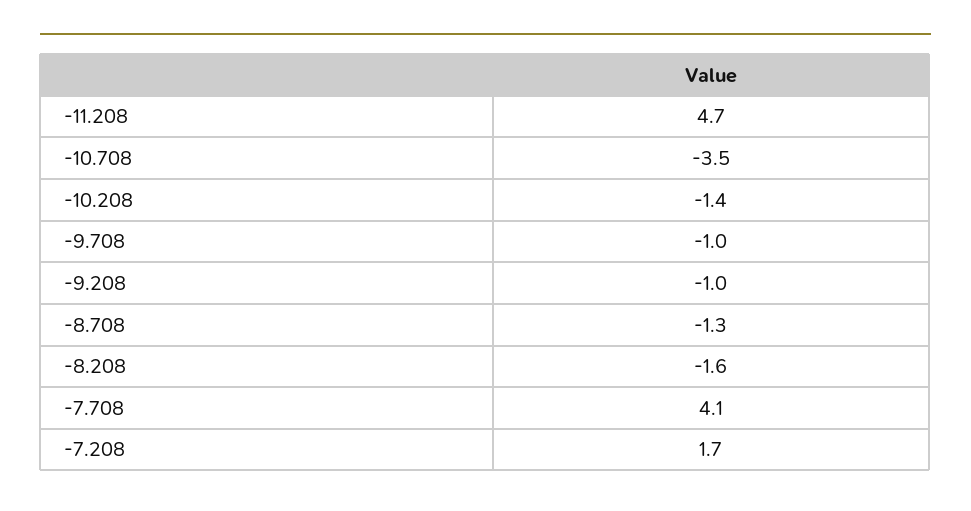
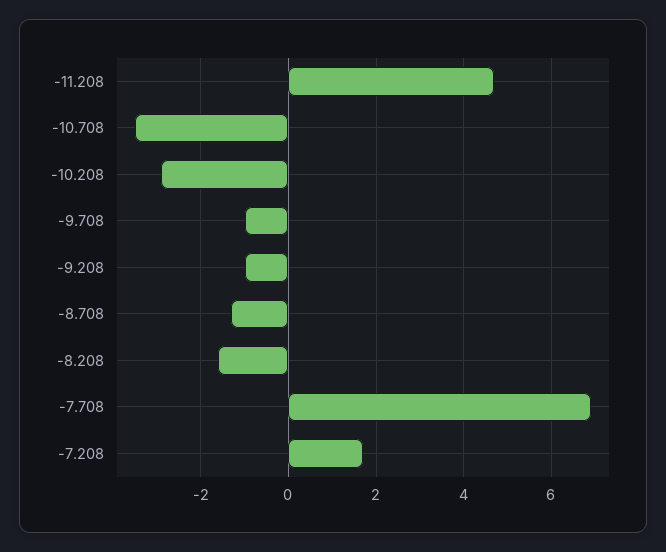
  {
    "-11.208": 4.7,
    "-10.708": -3.5,
-   "-10.208": -1.4,
+   "-10.208": -3,
    "-9.708": -1,
    "-9.208": -1,
    "-8.708": -1.3,
    "-8.208": -1.6,
-   "-7.708": 4.1,
+   "-7.708": 7,
    "-7.208": 1.7
  }

